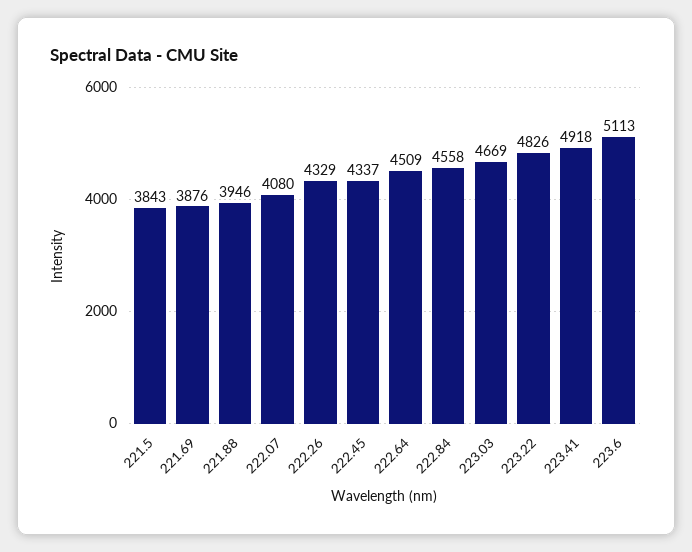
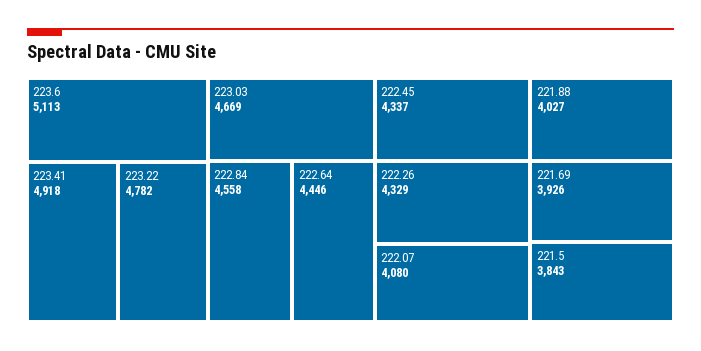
  {
    "221.5": 3843,
-   "221.69": 3876,
+   "221.69": 3926,
-   "221.88": 3946,
+   "221.88": 4027,
    "222.07": 4080,
    "222.26": 4329,
    "222.45": 4337,
-   "222.64": 4509,
+   "222.64": 4446,
    "222.84": 4558,
    "223.03": 4669,
-   "223.22": 4826,
+   "223.22": 4782,
    "223.41": 4918,
    "223.6": 5113
  }

